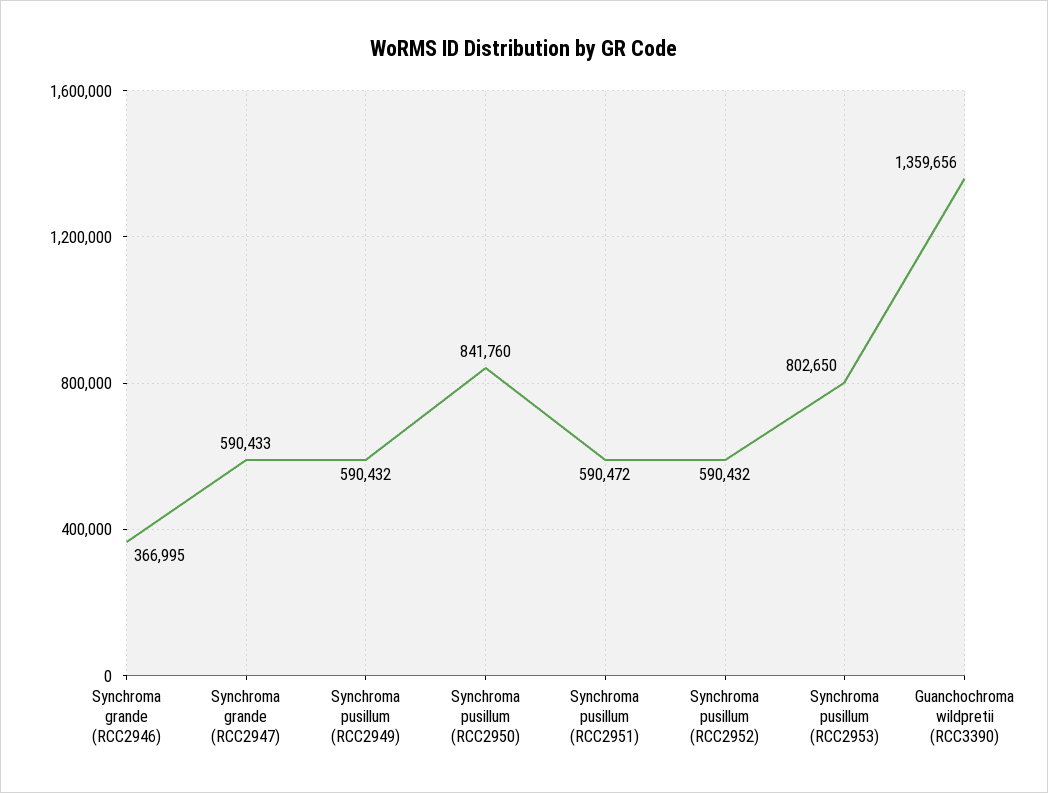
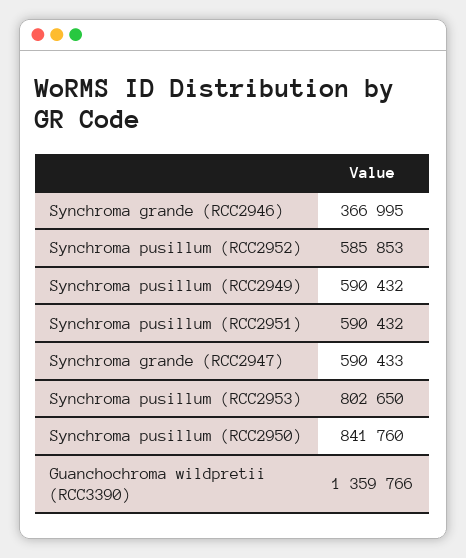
  {
    "Synchroma grande (RCC2946)": 366995,
    "Synchroma grande (RCC2947)": 590433,
    "Synchroma pusillum (RCC2949)": 590432,
    "Synchroma pusillum (RCC2950)": 841760,
-   "Synchroma pusillum (RCC2951)": 590472,
+   "Synchroma pusillum (RCC2951)": 590432,
-   "Synchroma pusillum (RCC2952)": 590432,
+   "Synchroma pusillum (RCC2952)": 585853,
    "Synchroma pusillum (RCC2953)": 802650,
-   "Guanchochroma wildpretii (RCC3390)": 1359656
+   "Guanchochroma wildpretii (RCC3390)": 1359766
  }

